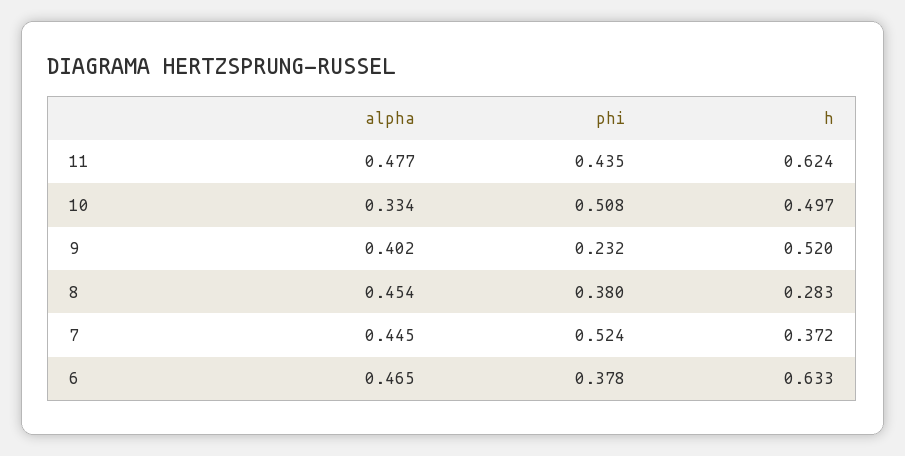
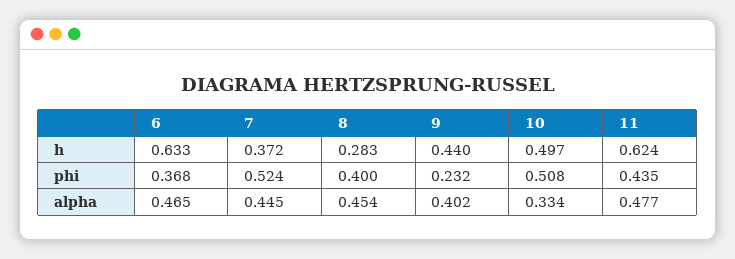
  {
    "alpha": {
      "11": 0.477,
      "10": 0.334,
      "9": 0.402,
      "8": 0.454,
      "7": 0.445,
      "6": 0.465
    },
    "phi": {
      "11": 0.435,
      "10": 0.508,
      "9": 0.232,
-     "8": 0.38,
+     "8": 0.4,
      "7": 0.524,
-     "6": 0.378
+     "6": 0.368
    },
    "h": {
      "11": 0.624,
      "10": 0.497,
-     "9": 0.52,
+     "9": 0.44,
      "8": 0.283,
      "7": 0.372,
      "6": 0.633
    }
  }

